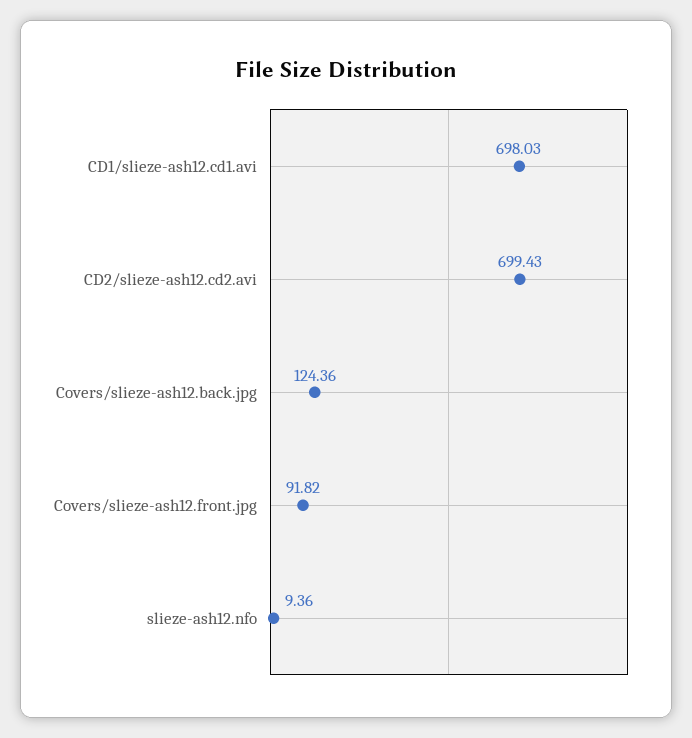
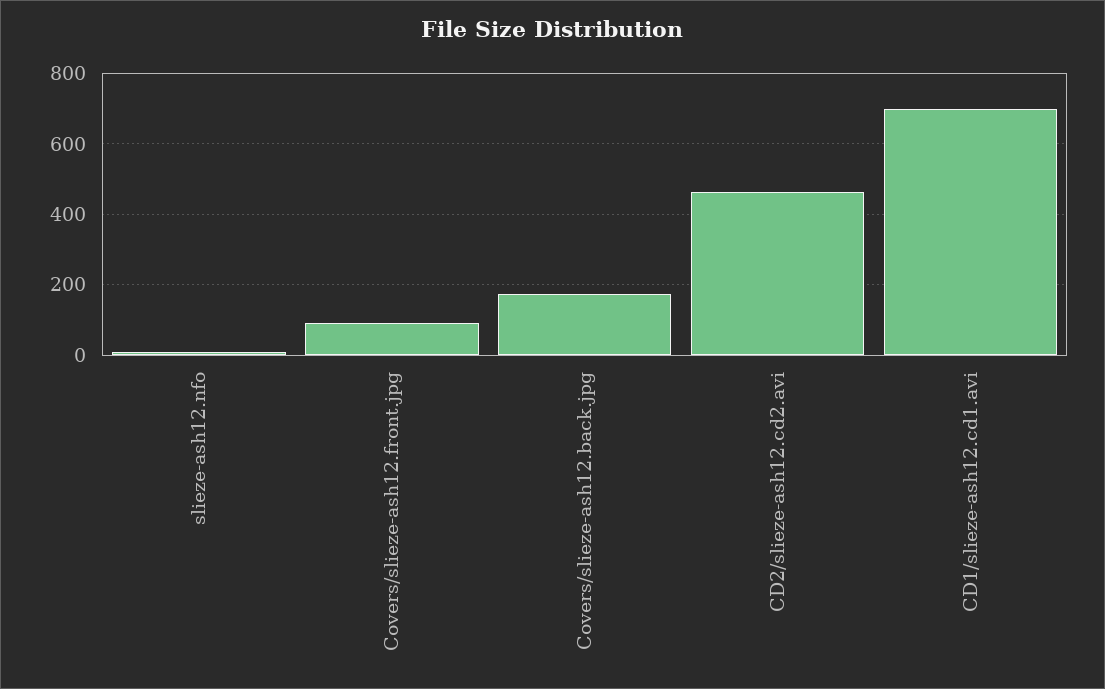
  {
    "CD1/slieze-ash12.cd1.avi": 698.03,
-   "CD2/slieze-ash12.cd2.avi": 699.43,
+   "CD2/slieze-ash12.cd2.avi": 460,
-   "Covers/slieze-ash12.back.jpg": 124.36,
+   "Covers/slieze-ash12.back.jpg": 180,
    "Covers/slieze-ash12.front.jpg": 91.82,
    "slieze-ash12.nfo": 9.36
  }

